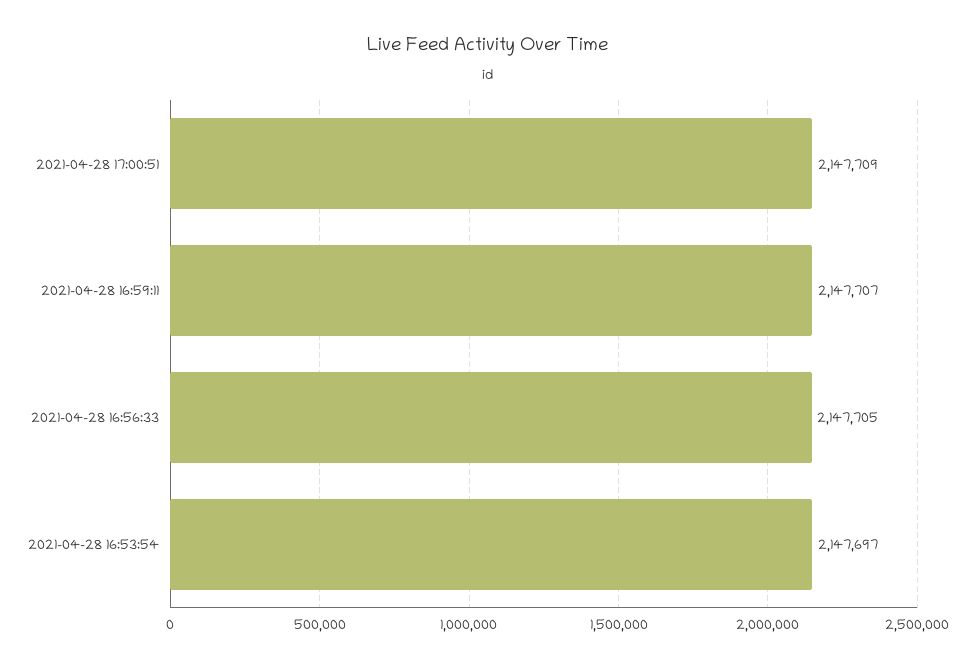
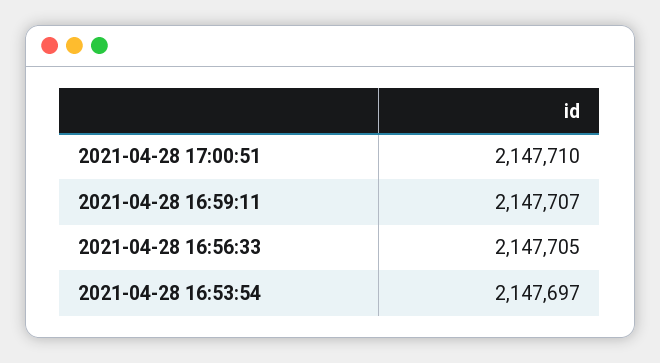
  {
-   "2021-04-28 17:00:51": 2147709,
+   "2021-04-28 17:00:51": 2147710,
    "2021-04-28 16:59:11": 2147707,
    "2021-04-28 16:56:33": 2147705,
    "2021-04-28 16:53:54": 2147697
  }

